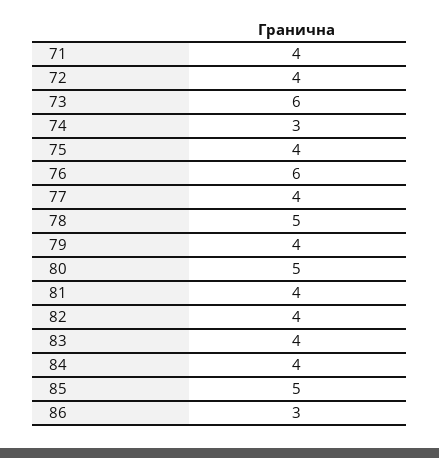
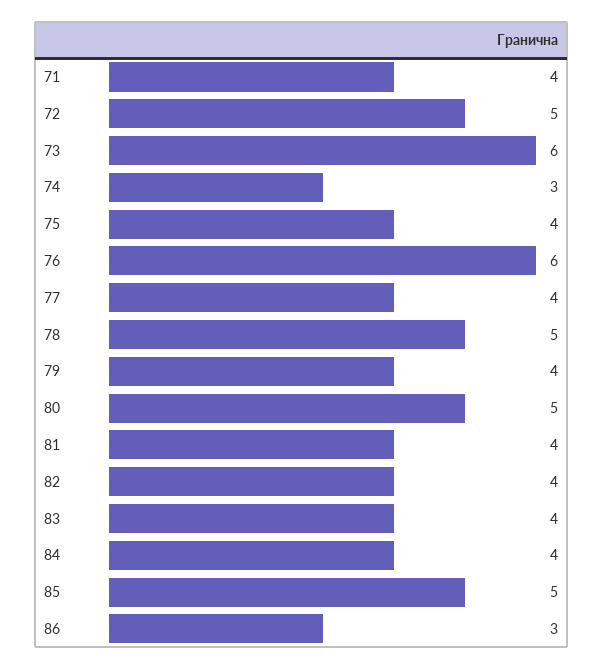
  {
    "71": 4,
-   "72": 4,
+   "72": 5,
    "73": 6,
    "74": 3,
    "75": 4,
    "76": 6,
    "77": 4,
    "78": 5,
    "79": 4,
    "80": 5,
    "81": 4,
    "82": 4,
    "83": 4,
    "84": 4,
    "85": 5,
    "86": 3
  }

